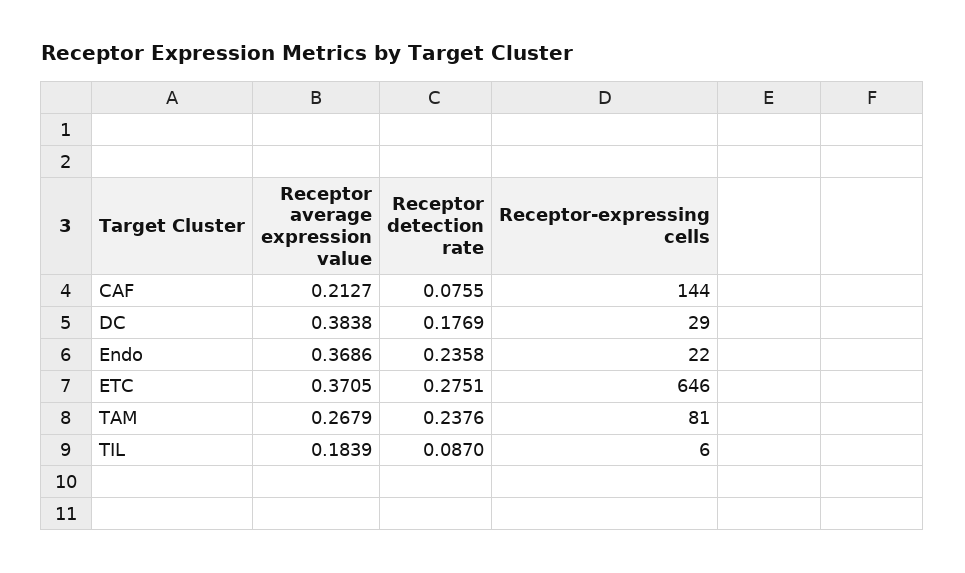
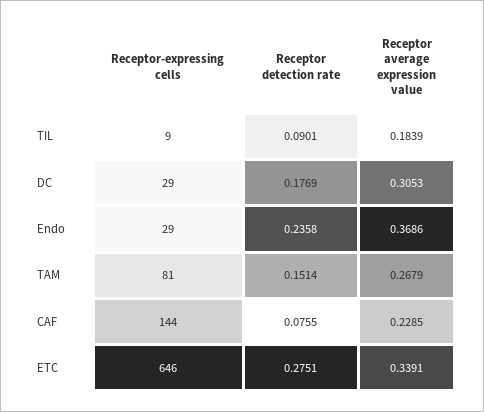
  {
    "Receptor average expression value": {
-     "CAF": 0.2127,
+     "CAF": 0.2285,
-     "DC": 0.3838,
+     "DC": 0.3053,
      "Endo": 0.3686,
-     "ETC": 0.3705,
+     "ETC": 0.3391,
      "TAM": 0.2679,
      "TIL": 0.1839
    },
    "Receptor detection rate": {
      "CAF": 0.0755,
      "DC": 0.1769,
      "Endo": 0.2358,
      "ETC": 0.2751,
-     "TAM": 0.2376,
+     "TAM": 0.1514,
-     "TIL": 0.087
+     "TIL": 0.0901
    },
    "Receptor-expressing cells": {
      "CAF": 144,
      "DC": 29,
-     "Endo": 22,
+     "Endo": 29,
      "ETC": 646,
      "TAM": 81,
-     "TIL": 6
+     "TIL": 9
    }
  }

